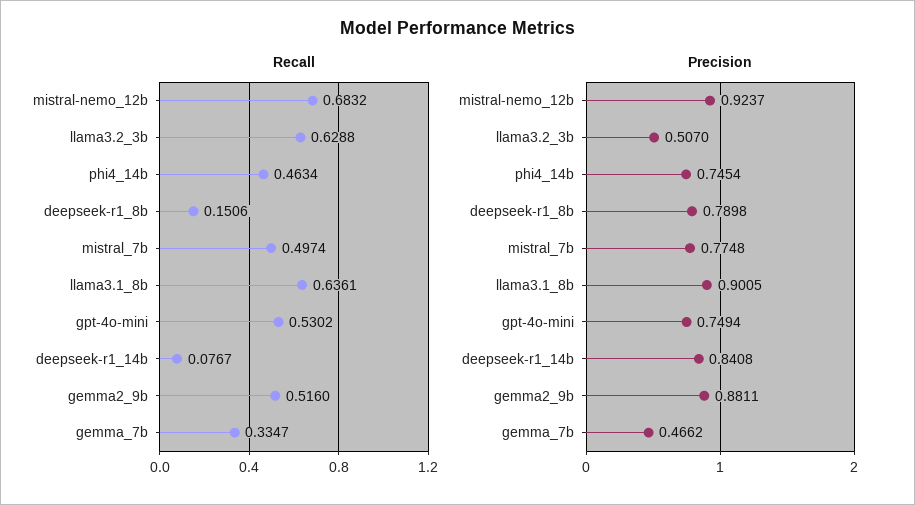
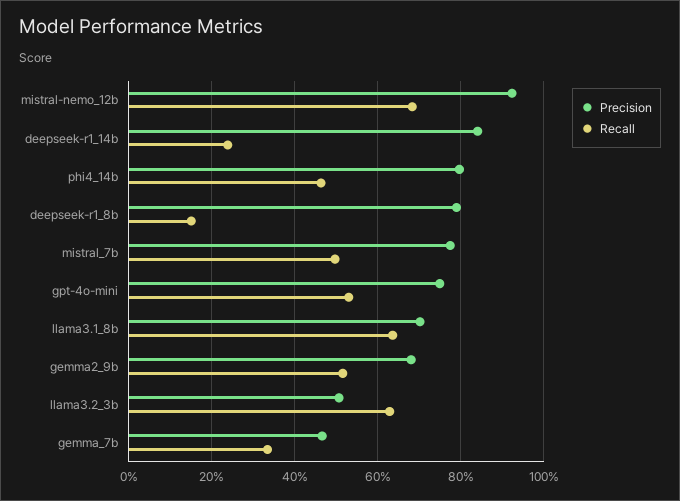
  {
    "Recall": {
      "mistral-nemo_12b": 0.6832,
      "llama3.2_3b": 0.6288,
      "phi4_14b": 0.4634,
      "deepseek-r1_8b": 0.1506,
      "mistral_7b": 0.4974,
      "llama3.1_8b": 0.6361,
      "gpt-4o-mini": 0.5302,
-     "deepseek-r1_14b": 0.0767,
+     "deepseek-r1_14b": 0.24,
      "gemma2_9b": 0.516,
      "gemma_7b": 0.3347
    },
    "Precision": {
      "mistral-nemo_12b": 0.9237,
      "llama3.2_3b": 0.507,
-     "phi4_14b": 0.7454,
+     "phi4_14b": 0.8,
      "deepseek-r1_8b": 0.7898,
      "mistral_7b": 0.7748,
-     "llama3.1_8b": 0.9005,
+     "llama3.1_8b": 0.7,
      "gpt-4o-mini": 0.7494,
      "deepseek-r1_14b": 0.8408,
-     "gemma2_9b": 0.8811,
+     "gemma2_9b": 0.68,
      "gemma_7b": 0.4662
    }
  }

